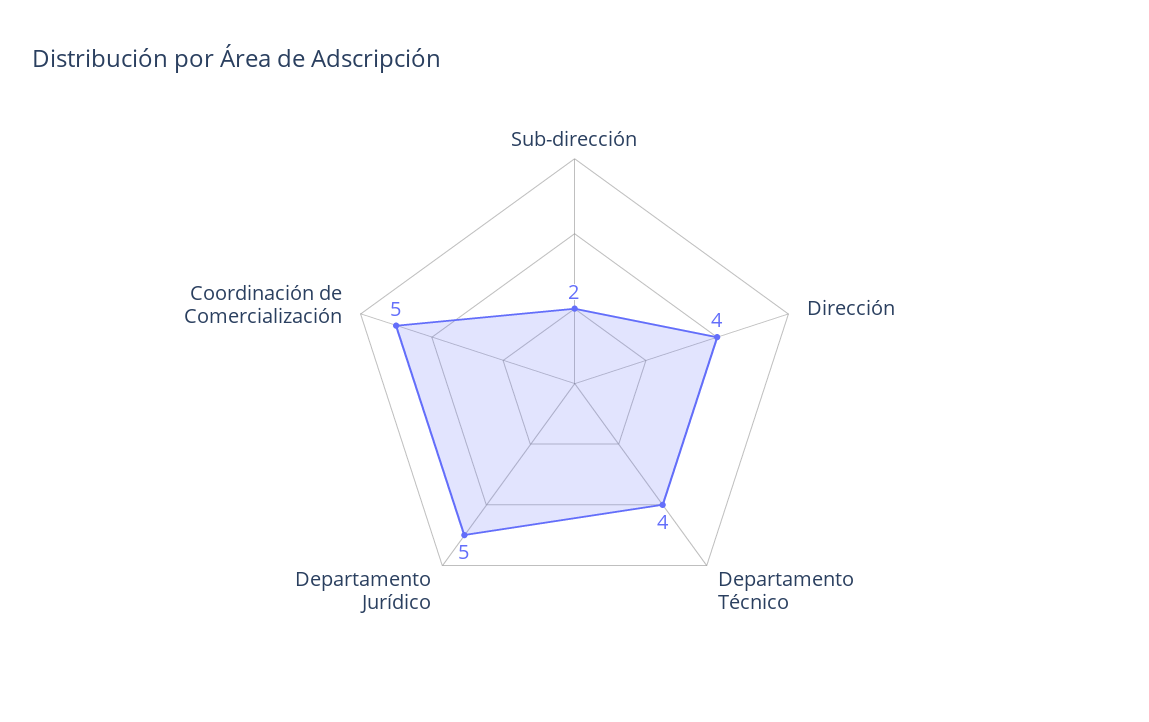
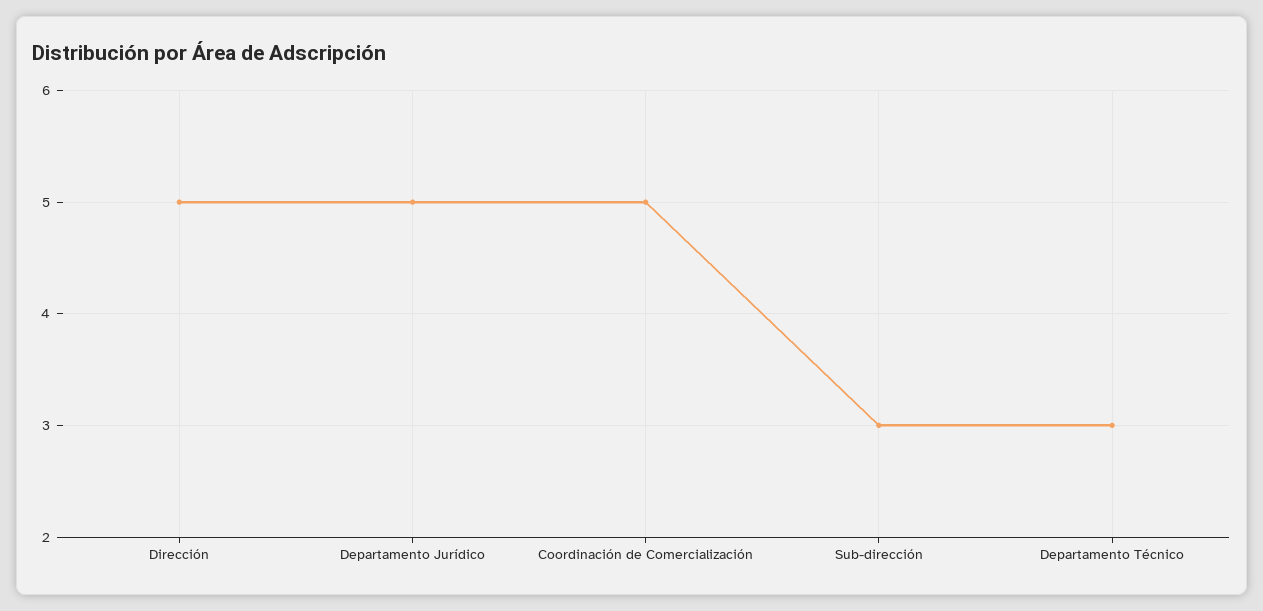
  {
-   "Sub-dirección": 2,
+   "Sub-dirección": 3,
-   "Dirección": 4,
+   "Dirección": 5,
-   "Departamento Técnico": 4,
+   "Departamento Técnico": 3,
    "Departamento Jurídico": 5,
    "Coordinación de Comercialización": 5
  }

